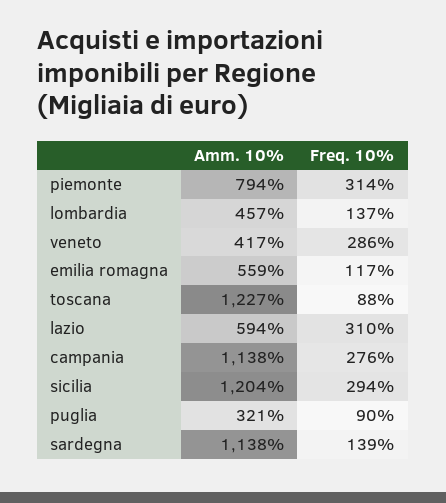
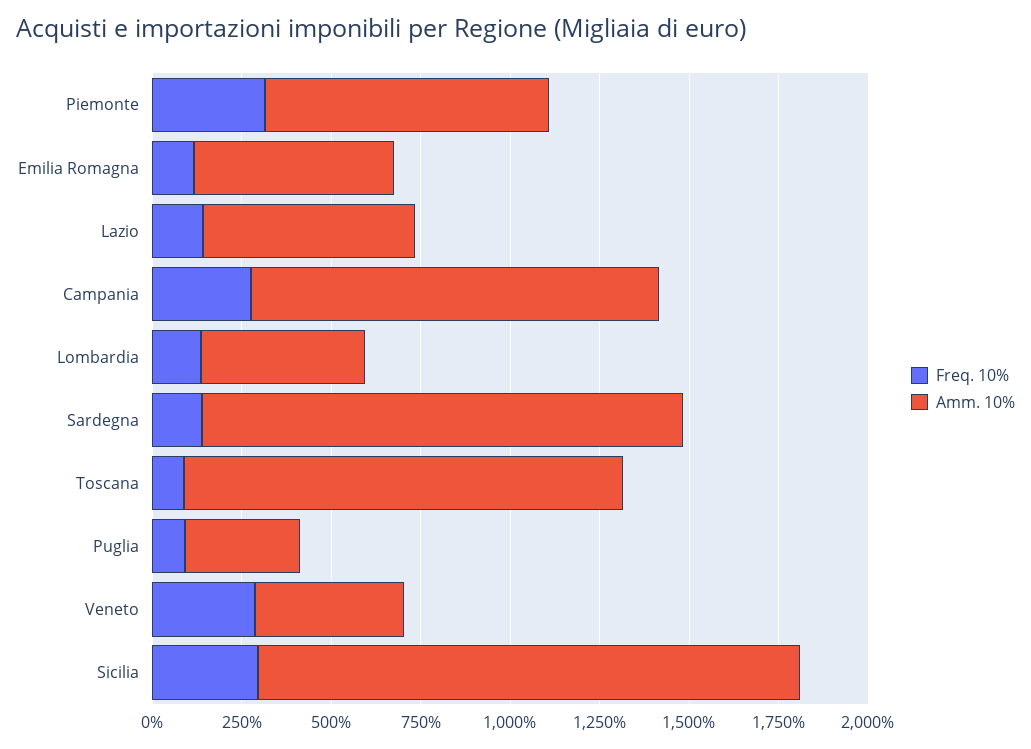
  {
    "Amm. 10%": {
      "piemonte": 794,
      "lombardia": 457,
      "veneto": 417,
      "emilia romagna": 559,
      "toscana": 1227,
      "lazio": 594,
      "campania": 1138,
-     "sicilia": 1204,
+     "sicilia": 1500,
      "puglia": 321,
-     "sardegna": 1138
+     "sardegna": 1350
    },
    "Freq. 10%": {
      "piemonte": 314,
      "lombardia": 137,
      "veneto": 286,
      "emilia romagna": 117,
      "toscana": 88,
-     "lazio": 310,
+     "lazio": 150,
      "campania": 276,
      "sicilia": 294,
      "puglia": 90,
      "sardegna": 139
    }
  }

